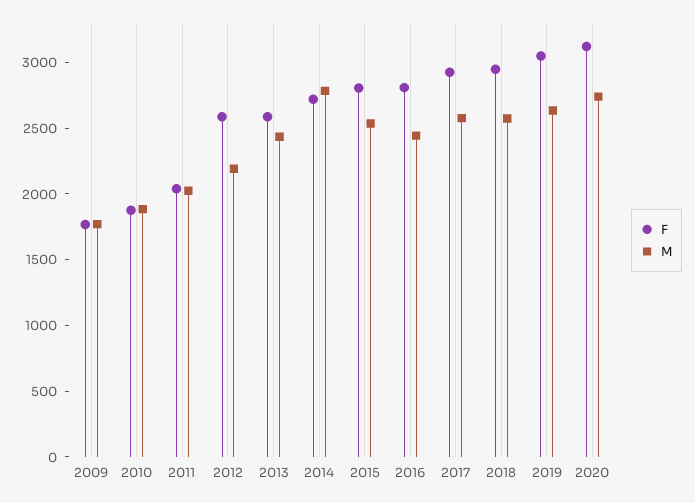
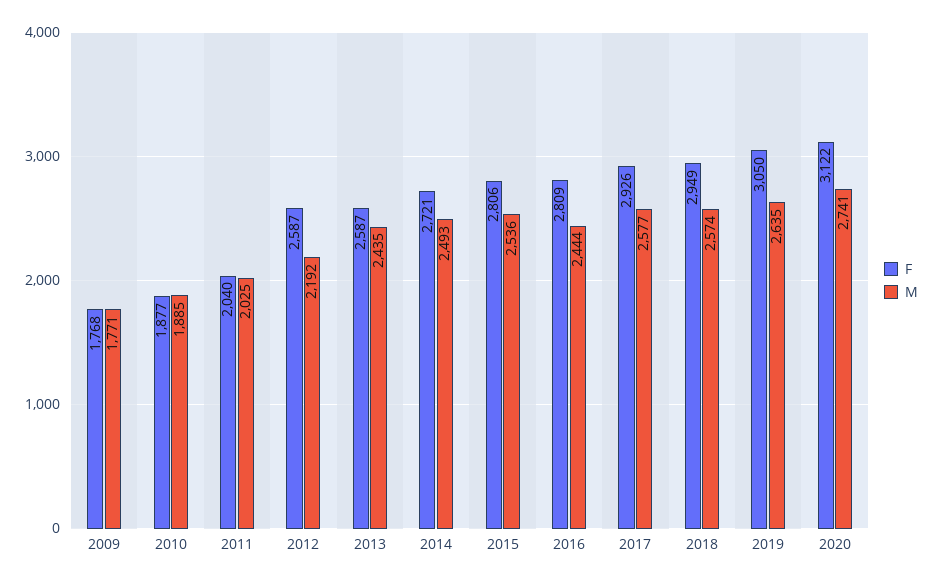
  {
    "F": {
      "2009": 1768,
      "2010": 1877,
      "2011": 2040,
      "2012": 2587,
      "2013": 2587,
      "2014": 2721,
      "2015": 2806,
      "2016": 2809,
      "2017": 2926,
      "2018": 2949,
      "2019": 3050,
      "2020": 3122
    },
    "M": {
      "2009": 1771,
      "2010": 1885,
      "2011": 2025,
      "2012": 2192,
      "2013": 2435,
-     "2014": 2800,
+     "2014": 2493,
      "2015": 2536,
      "2016": 2444,
      "2017": 2577,
      "2018": 2574,
      "2019": 2635,
      "2020": 2741
    }
  }

